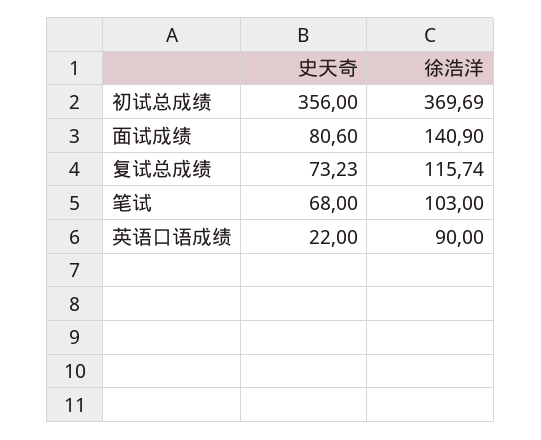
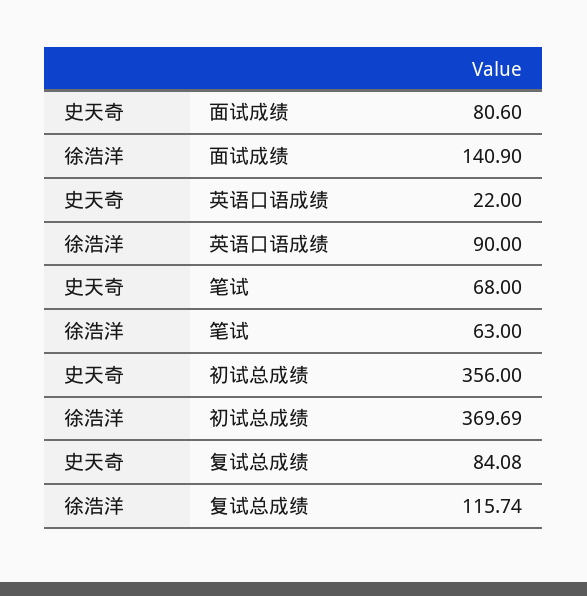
  {
    "史天奇": {
      "初试总成绩": 356,
      "面试成绩": 80.6,
-     "复试总成绩": 73.23,
+     "复试总成绩": 84.08,
      "笔试": 68,
      "英语口语成绩": 22
    },
    "徐浩洋": {
      "初试总成绩": 369.69,
      "面试成绩": 140.9,
      "复试总成绩": 115.74,
-     "笔试": 103,
+     "笔试": 63,
      "英语口语成绩": 90
    }
  }

